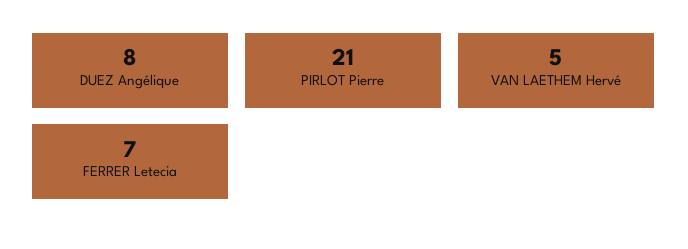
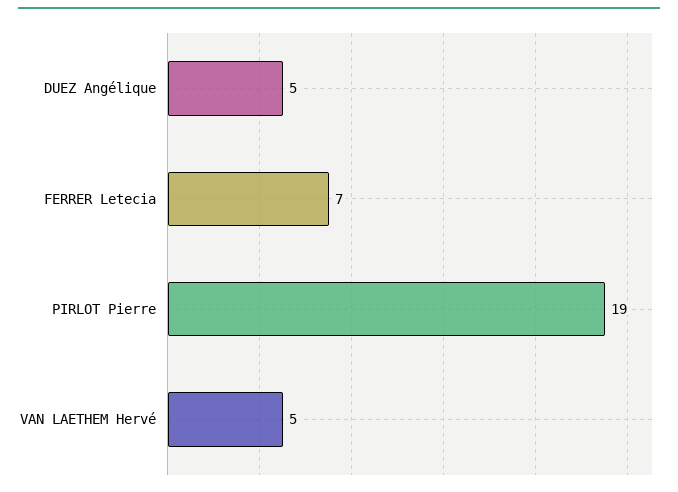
  {
-   "DUEZ Angélique": 8,
+   "DUEZ Angélique": 5,
-   "PIRLOT Pierre": 21,
+   "PIRLOT Pierre": 19,
    "VAN LAETHEM Hervé": 5,
    "FERRER Letecia": 7
  }

